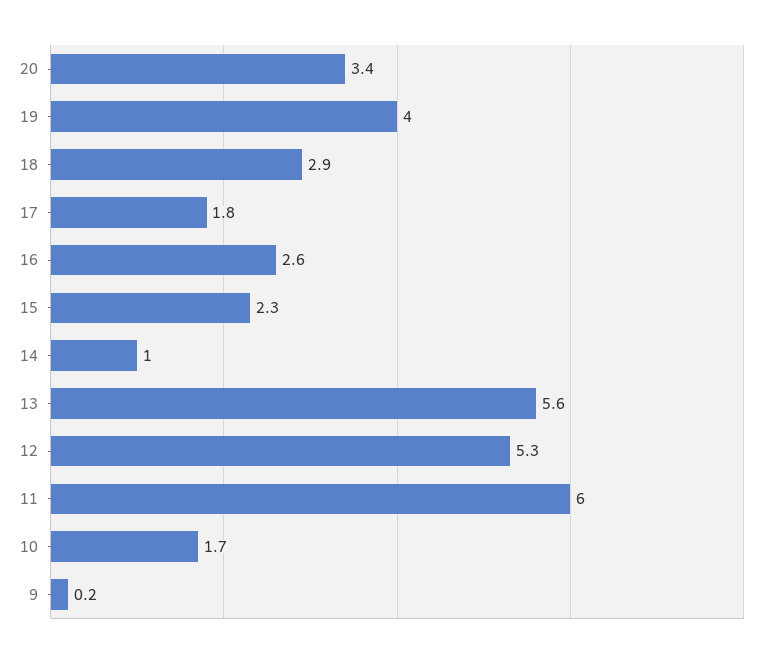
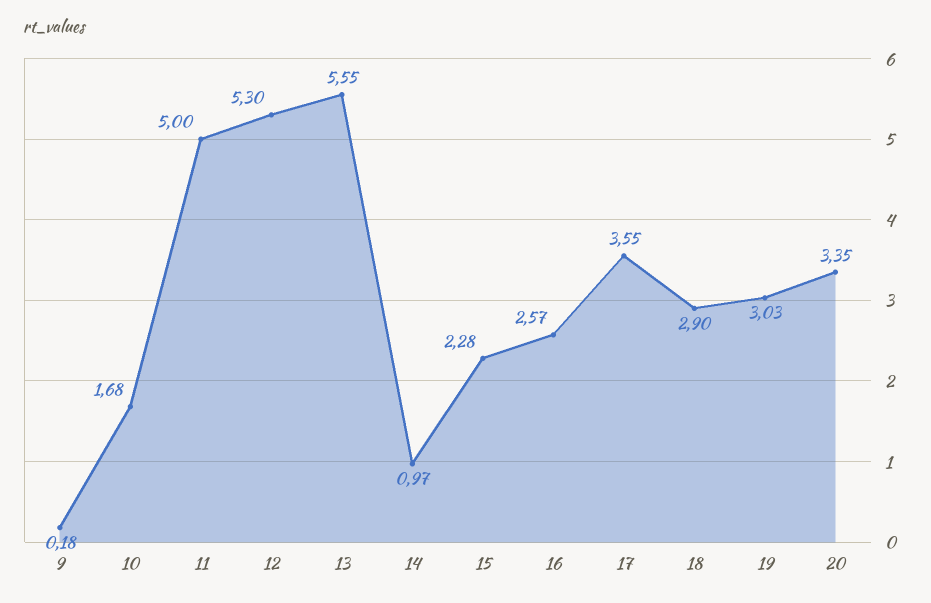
  {
    "20": 3.35,
-   "19": 4,
+   "19": 3.03,
    "18": 2.9,
-   "17": 1.8,
+   "17": 3.55,
    "16": 2.57,
    "15": 2.28,
    "14": 0.97,
    "13": 5.55,
    "12": 5.3,
-   "11": 6,
+   "11": 5,
    "10": 1.68,
    "9": 0.18
  }

